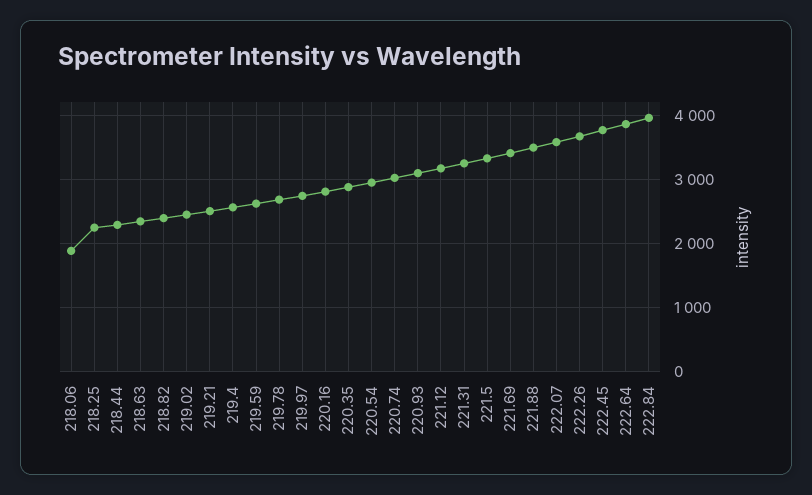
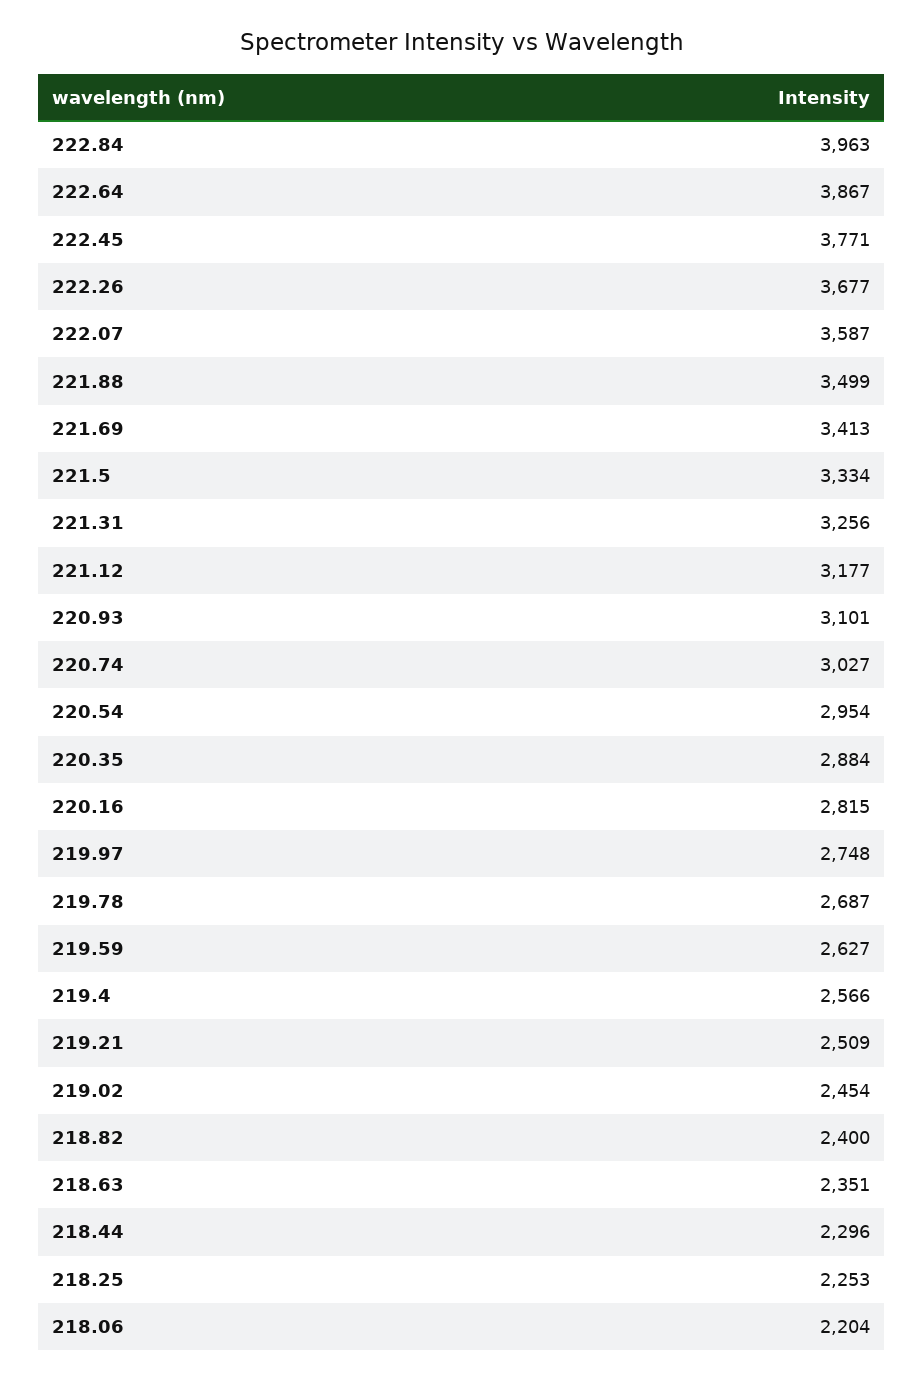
  {
-   "218.06": 1900,
+   "218.06": 2204,
    "218.25": 2253,
    "218.44": 2296,
    "218.63": 2351,
    "218.82": 2400,
    "219.02": 2454,
    "219.21": 2509,
    "219.4": 2566,
    "219.59": 2627,
    "219.78": 2687,
    "219.97": 2748,
    "220.16": 2815,
    "220.35": 2884,
    "220.54": 2954,
    "220.74": 3027,
    "220.93": 3101,
    "221.12": 3177,
    "221.31": 3256,
    "221.5": 3334,
    "221.69": 3413,
    "221.88": 3499,
    "222.07": 3587,
    "222.26": 3677,
    "222.45": 3771,
    "222.64": 3867,
    "222.84": 3963
  }

